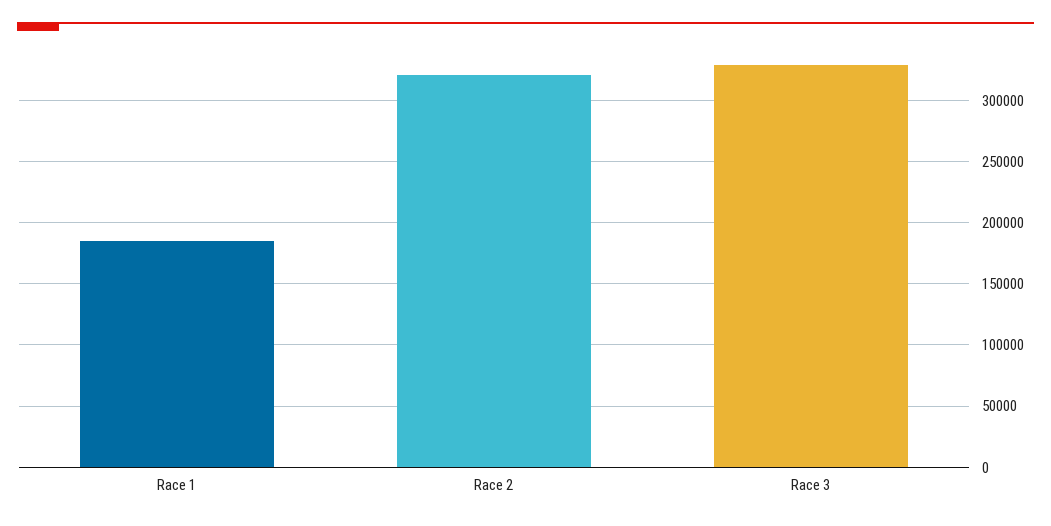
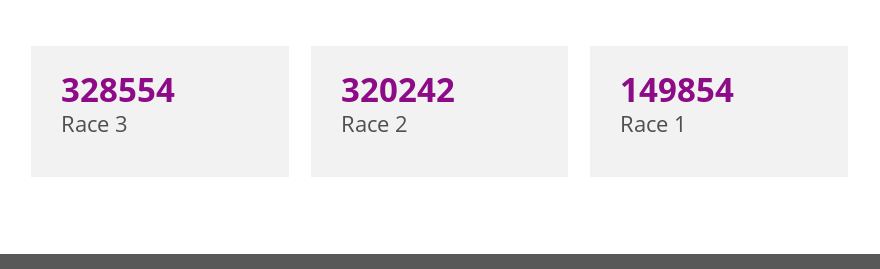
  {
-   "Race 1": 185000,
+   "Race 1": 149854,
    "Race 2": 320242,
    "Race 3": 328554
  }

